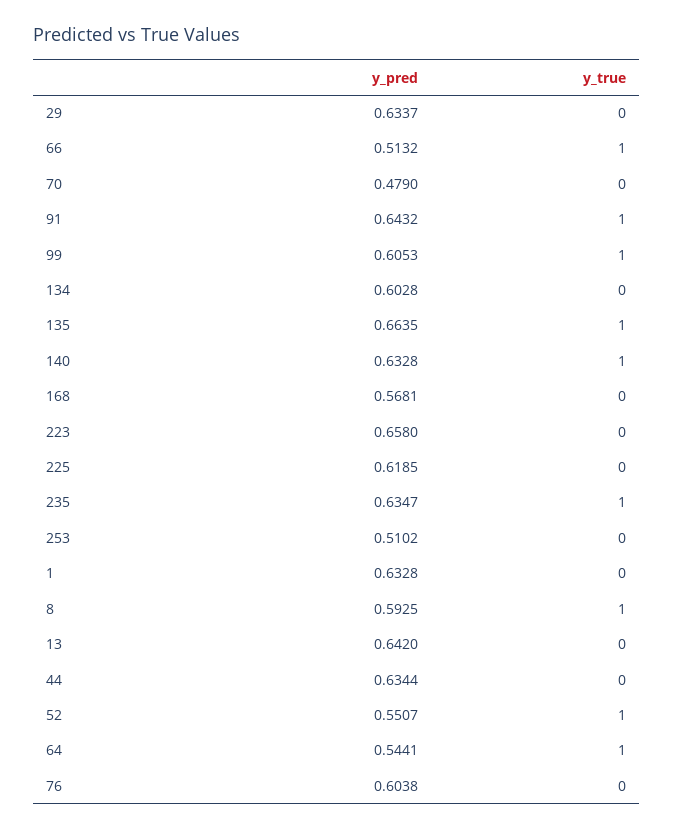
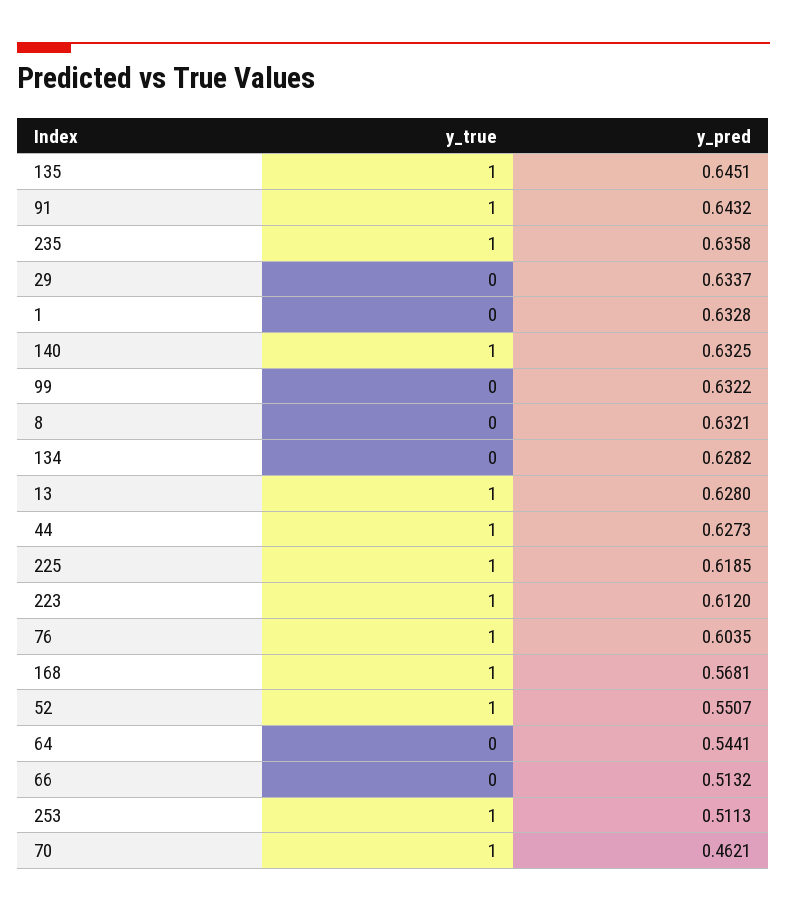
  {
    "y_pred": {
      "29": 0.6337,
      "66": 0.5132,
-     "70": 0.479,
+     "70": 0.4621,
      "91": 0.6432,
-     "99": 0.6053,
+     "99": 0.6322,
-     "134": 0.6028,
+     "134": 0.6282,
-     "135": 0.6635,
+     "135": 0.6451,
-     "140": 0.6328,
+     "140": 0.6325,
      "168": 0.5681,
-     "223": 0.658,
+     "223": 0.612,
      "225": 0.6185,
-     "235": 0.6347,
+     "235": 0.6358,
-     "253": 0.5102,
+     "253": 0.5113,
      "1": 0.6328,
-     "8": 0.5925,
+     "8": 0.6321,
-     "13": 0.642,
+     "13": 0.628,
-     "44": 0.6344,
+     "44": 0.6273,
      "52": 0.5507,
      "64": 0.5441,
-     "76": 0.6038
+     "76": 0.6035
    },
    "y_true": {
      "29": 0,
-     "66": 1,
+     "66": 0,
-     "70": 0,
+     "70": 1,
      "91": 1,
-     "99": 1,
+     "99": 0,
      "134": 0,
      "135": 1,
      "140": 1,
-     "168": 0,
+     "168": 1,
-     "223": 0,
+     "223": 1,
-     "225": 0,
+     "225": 1,
      "235": 1,
-     "253": 0,
+     "253": 1,
      "1": 0,
-     "8": 1,
+     "8": 0,
-     "13": 0,
+     "13": 1,
-     "44": 0,
+     "44": 1,
      "52": 1,
-     "64": 1,
+     "64": 0,
-     "76": 0
+     "76": 1
    }
  }

